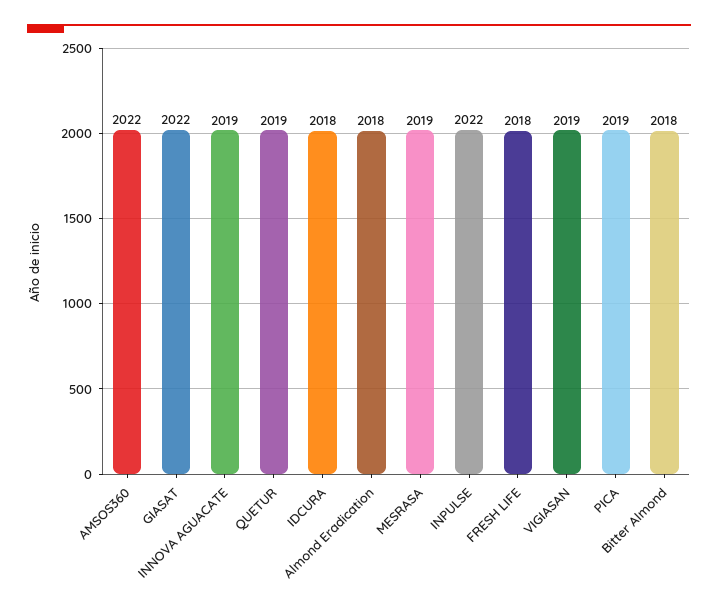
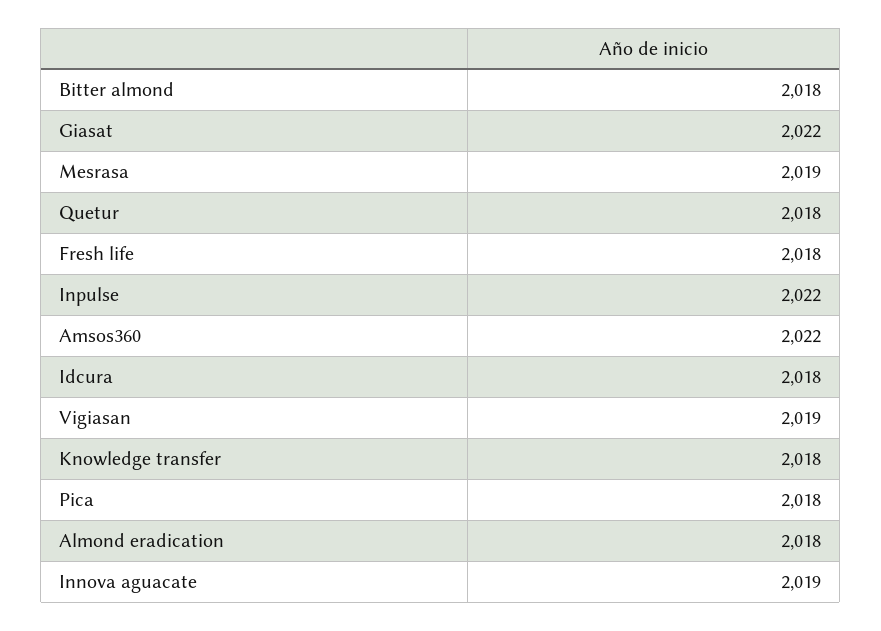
  {
    "AMSOS360": 2022,
    "GIASAT": 2022,
    "INNOVA AGUACATE": 2019,
-   "QUETUR": 2019,
+   "QUETUR": 2018,
    "IDCURA": 2018,
    "Almond Eradication": 2018,
    "MESRASA": 2019,
    "INPULSE": 2022,
    "FRESH LIFE": 2018,
    "VIGIASAN": 2019,
-   "PICA": 2019,
+   "PICA": 2018,
-   "Bitter Almond": 2018
+   "Bitter Almond": 2018,
+   "Knowledge transfer": 2018
  }

